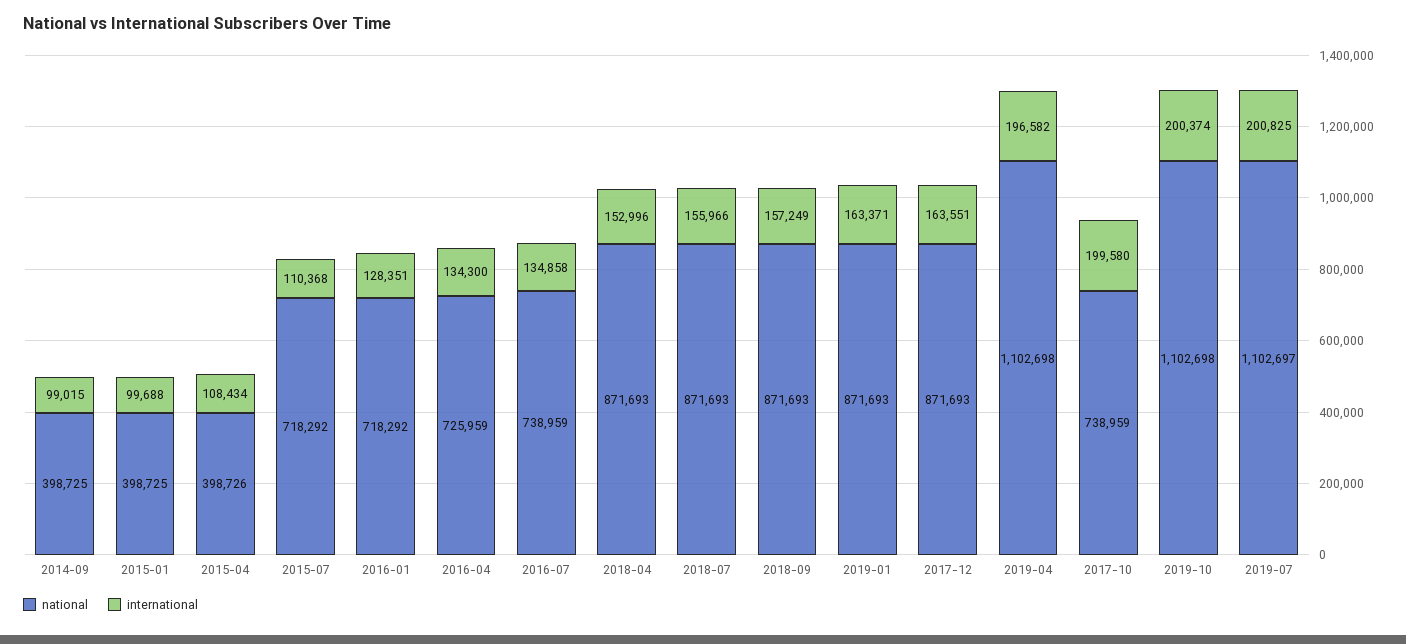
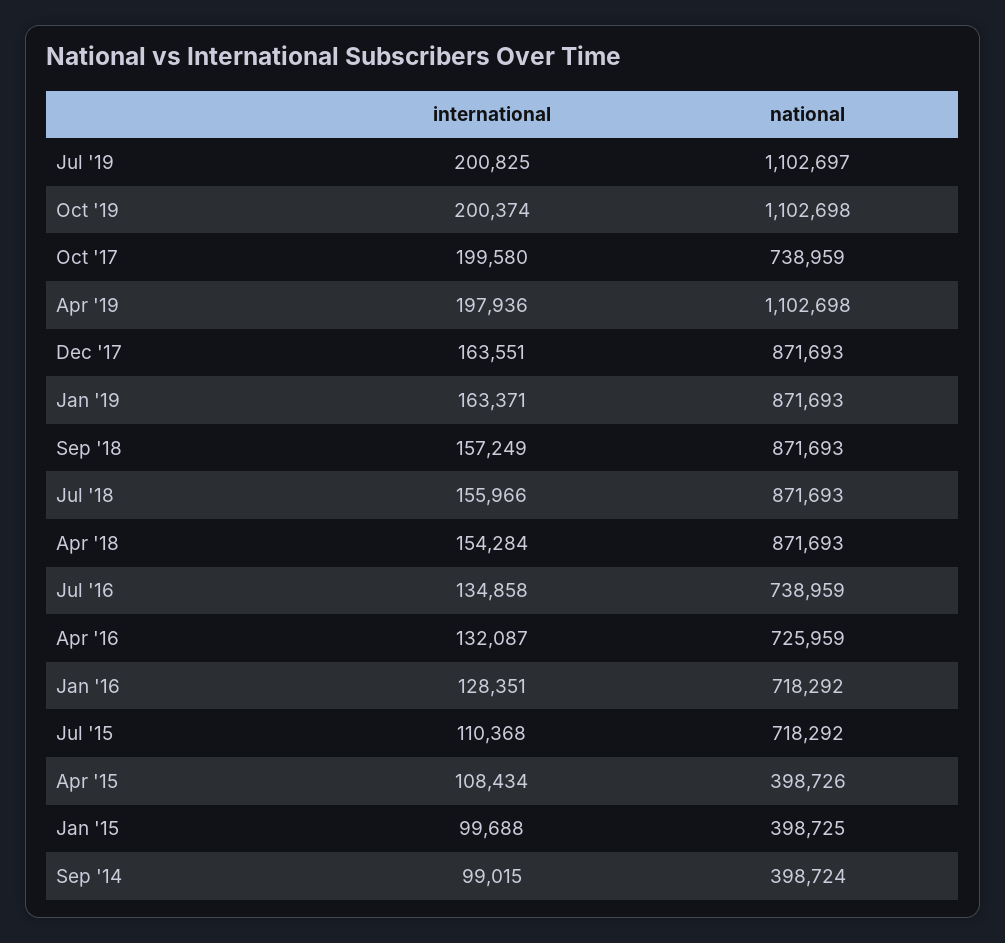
  {
    "national": {
-     "2014-09": 398725,
+     "2014-09": 398724,
      "2015-01": 398725,
      "2015-04": 398726,
      "2015-07": 718292,
      "2016-01": 718292,
      "2016-04": 725959,
      "2016-07": 738959,
      "2018-04": 871693,
      "2018-07": 871693,
      "2018-09": 871693,
      "2019-01": 871693,
      "2017-12": 871693,
      "2019-04": 1102698,
      "2017-10": 738959,
      "2019-10": 1102698,
      "2019-07": 1102697
    },
    "international": {
      "2014-09": 99015,
      "2015-01": 99688,
      "2015-04": 108434,
      "2015-07": 110368,
      "2016-01": 128351,
-     "2016-04": 134300,
+     "2016-04": 132087,
      "2016-07": 134858,
-     "2018-04": 152996,
+     "2018-04": 154284,
      "2018-07": 155966,
      "2018-09": 157249,
      "2019-01": 163371,
      "2017-12": 163551,
-     "2019-04": 196582,
+     "2019-04": 197936,
      "2017-10": 199580,
      "2019-10": 200374,
      "2019-07": 200825
    }
  }

